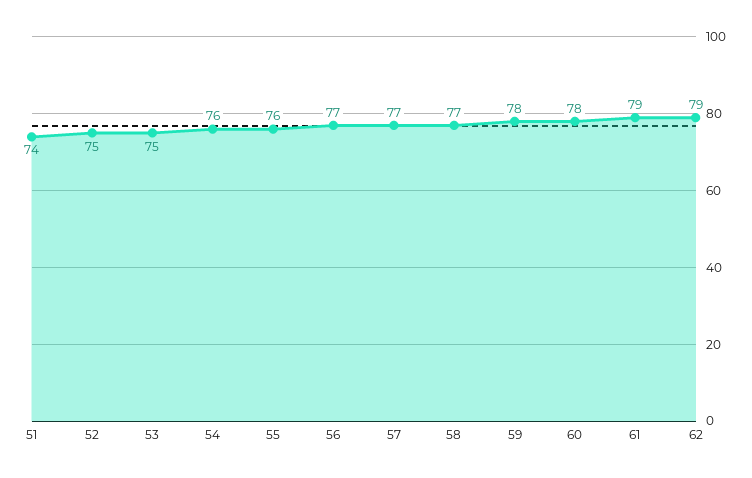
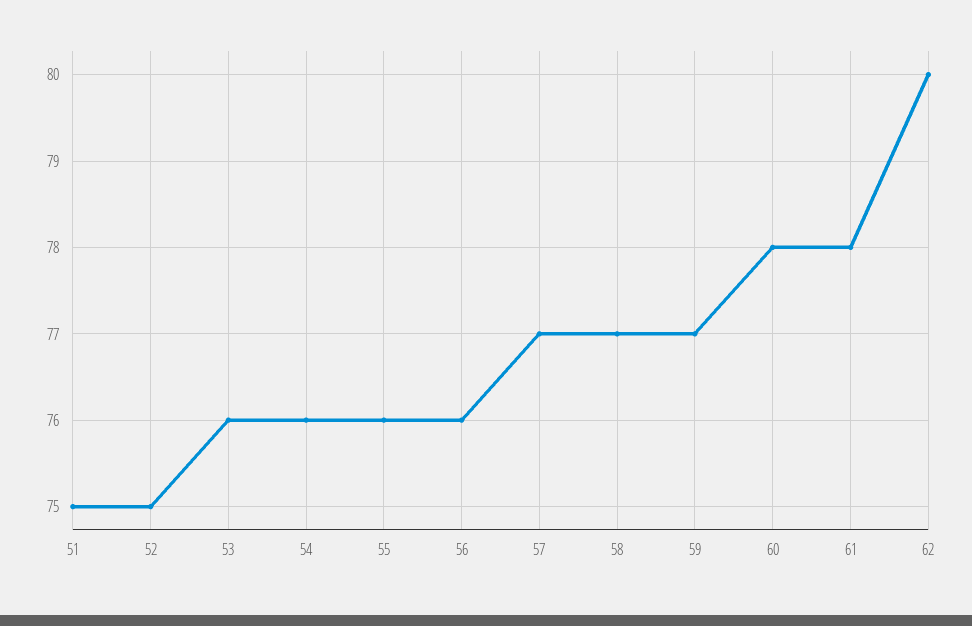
  {
-   "51": 74,
+   "51": 75,
    "52": 75,
-   "53": 75,
+   "53": 76,
    "54": 76,
    "55": 76,
-   "56": 77,
+   "56": 76,
    "57": 77,
    "58": 77,
-   "59": 78,
+   "59": 77,
    "60": 78,
-   "61": 79,
+   "61": 78,
-   "62": 79
+   "62": 80
  }

